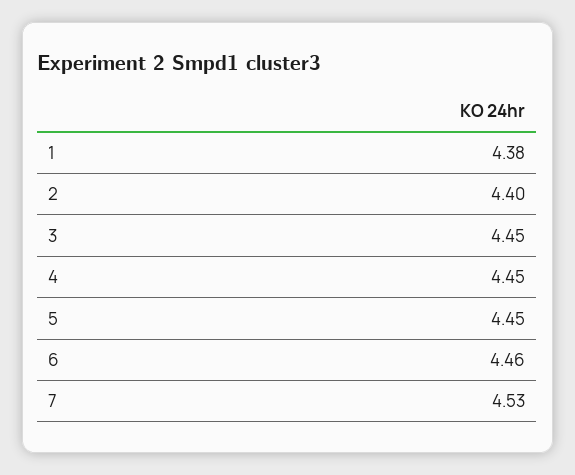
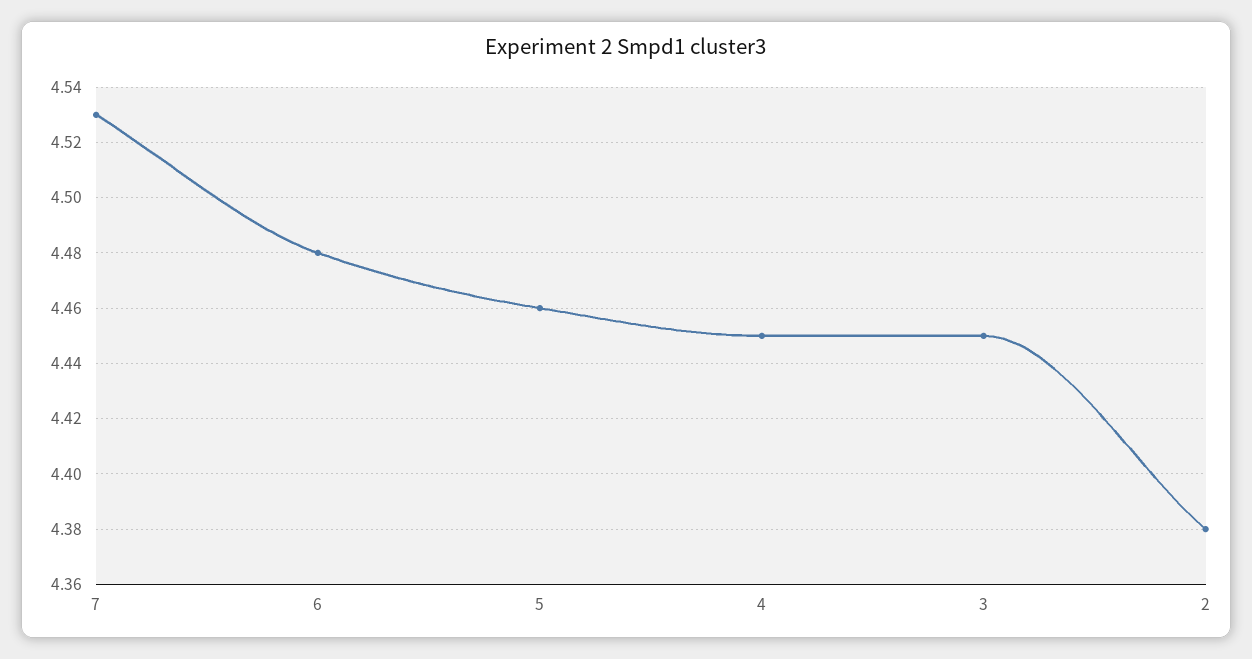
  {
-   "1": 4.38,
-   "2": 4.4,
+   "2": 4.38,
    "3": 4.45,
    "4": 4.45,
-   "5": 4.45,
+   "5": 4.46,
-   "6": 4.46,
+   "6": 4.48,
    "7": 4.53
  }

